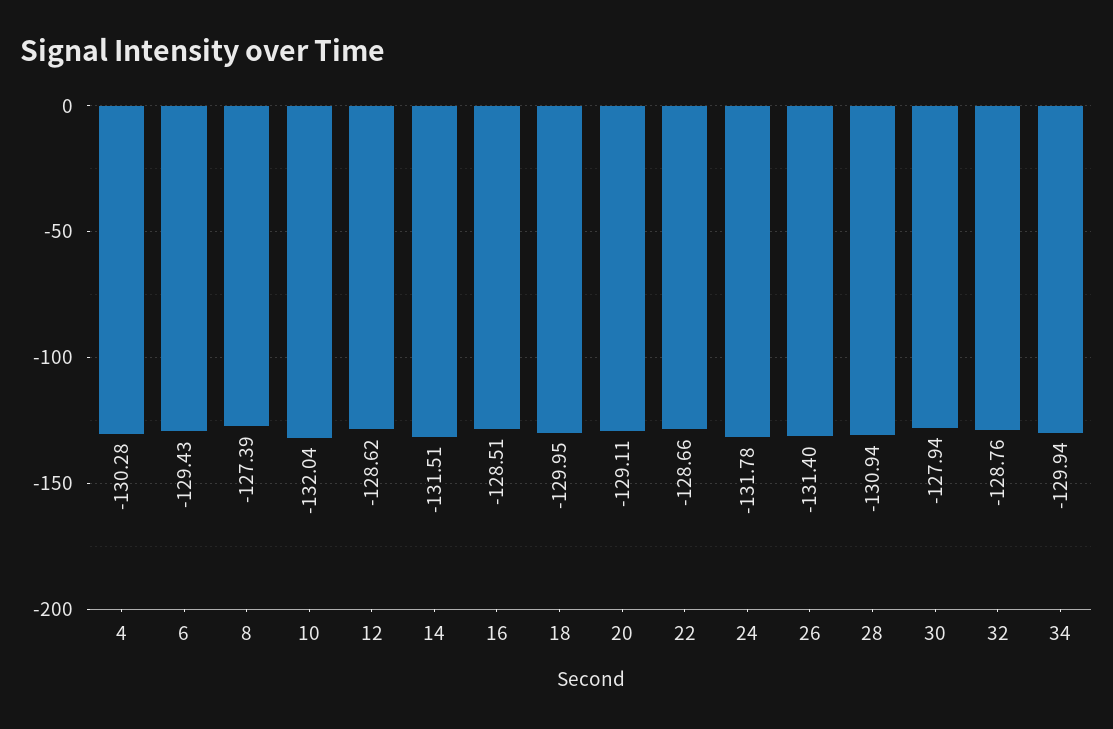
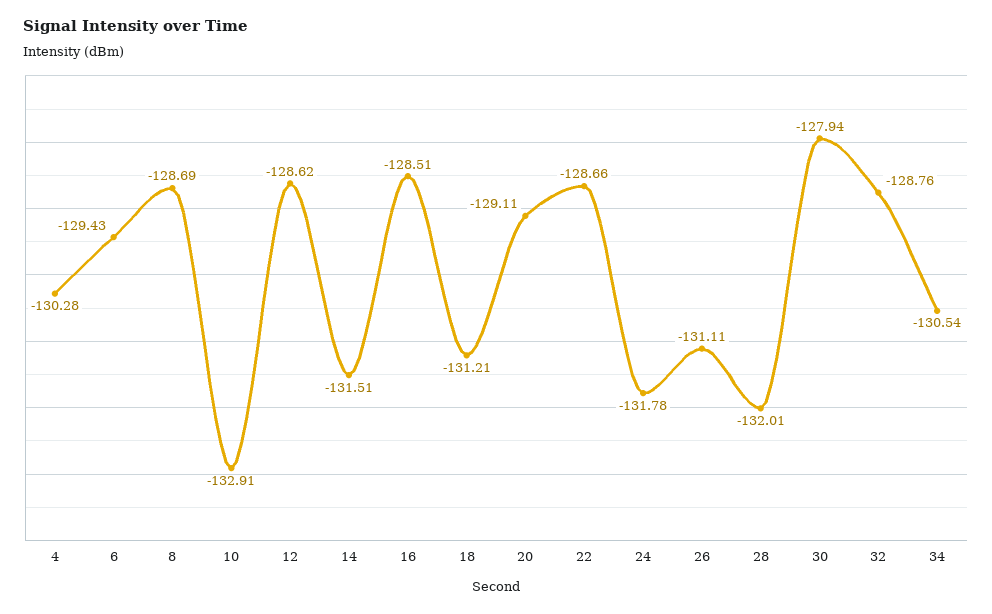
  {
    "4": -130.28,
    "6": -129.43,
-   "8": -127.39,
+   "8": -128.69,
-   "10": -132.04,
+   "10": -132.91,
    "12": -128.62,
    "14": -131.51,
    "16": -128.51,
-   "18": -129.95,
+   "18": -131.21,
    "20": -129.11,
    "22": -128.66,
    "24": -131.78,
-   "26": -131.4,
+   "26": -131.11,
-   "28": -130.94,
+   "28": -132.01,
    "30": -127.94,
    "32": -128.76,
-   "34": -129.94
+   "34": -130.54
  }

